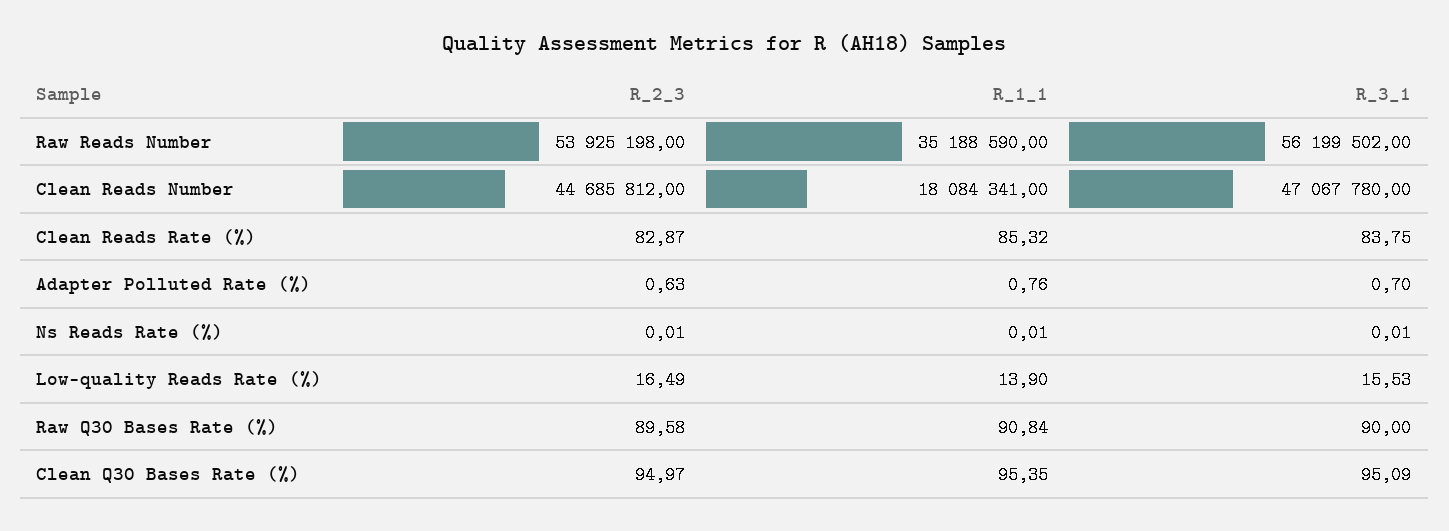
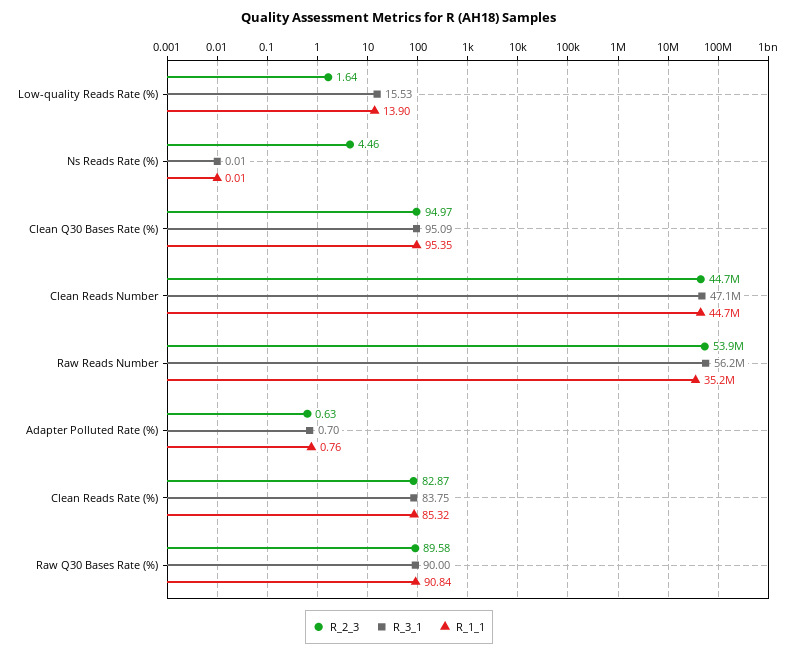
  {
    "R_2_3": {
      "Raw Reads Number": 53925198,
      "Clean Reads Number": 44685812,
      "Clean Reads Rate (%)": 82.87,
      "Adapter Polluted Rate (%)": 0.63,
-     "Ns Reads Rate (%)": 0.01,
+     "Ns Reads Rate (%)": 4.46,
-     "Low-quality Reads Rate (%)": 16.49,
+     "Low-quality Reads Rate (%)": 1.64,
      "Raw Q30 Bases Rate (%)": 89.58,
      "Clean Q30 Bases Rate (%)": 94.97
    },
    "R_1_1": {
      "Raw Reads Number": 35188590,
-     "Clean Reads Number": 18084341,
+     "Clean Reads Number": 44700000,
      "Clean Reads Rate (%)": 85.32,
      "Adapter Polluted Rate (%)": 0.76,
      "Ns Reads Rate (%)": 0.01,
      "Low-quality Reads Rate (%)": 13.9,
      "Raw Q30 Bases Rate (%)": 90.84,
      "Clean Q30 Bases Rate (%)": 95.35
    },
    "R_3_1": {
      "Raw Reads Number": 56199502,
      "Clean Reads Number": 47067780,
      "Clean Reads Rate (%)": 83.75,
      "Adapter Polluted Rate (%)": 0.7,
      "Ns Reads Rate (%)": 0.01,
      "Low-quality Reads Rate (%)": 15.53,
      "Raw Q30 Bases Rate (%)": 90,
      "Clean Q30 Bases Rate (%)": 95.09
    }
  }

